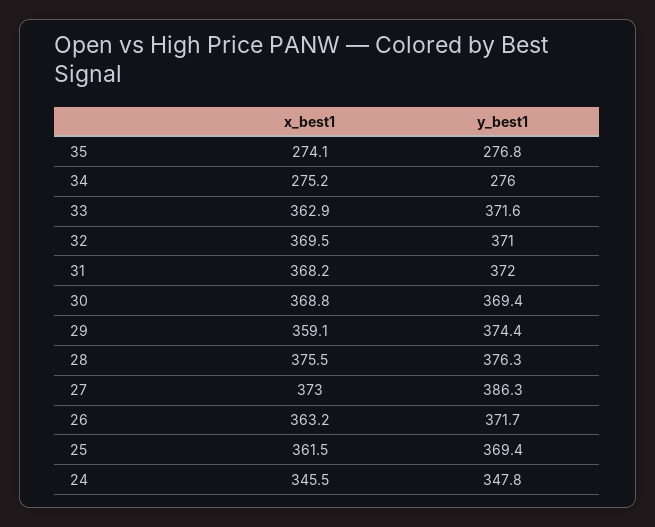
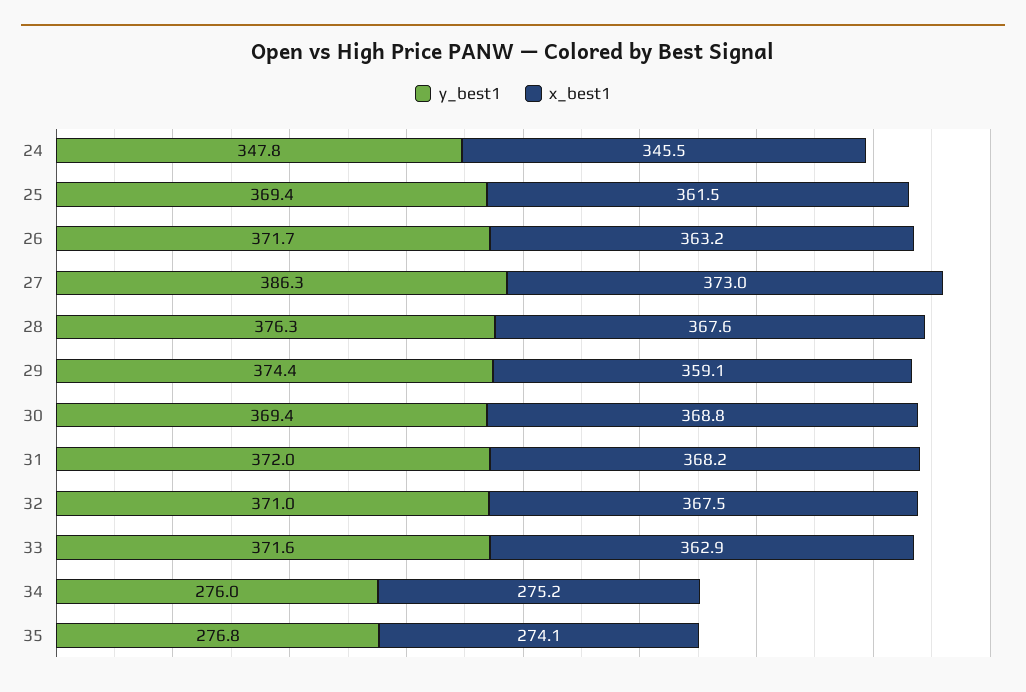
  {
    "x_best1": {
      "35": 274.1,
      "34": 275.2,
      "33": 362.9,
-     "32": 369.5,
+     "32": 367.5,
      "31": 368.2,
      "30": 368.8,
      "29": 359.1,
-     "28": 375.5,
+     "28": 367.6,
      "27": 373,
      "26": 363.2,
      "25": 361.5,
      "24": 345.5
    },
    "y_best1": {
      "35": 276.8,
      "34": 276,
      "33": 371.6,
      "32": 371,
      "31": 372,
      "30": 369.4,
      "29": 374.4,
      "28": 376.3,
      "27": 386.3,
      "26": 371.7,
      "25": 369.4,
      "24": 347.8
    }
  }

